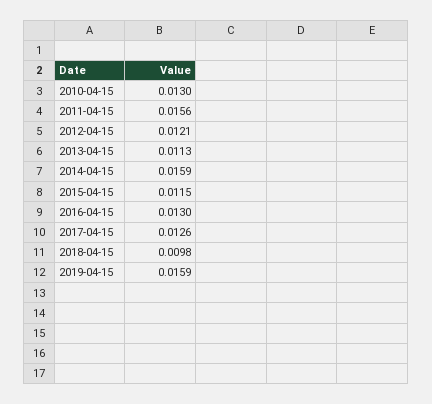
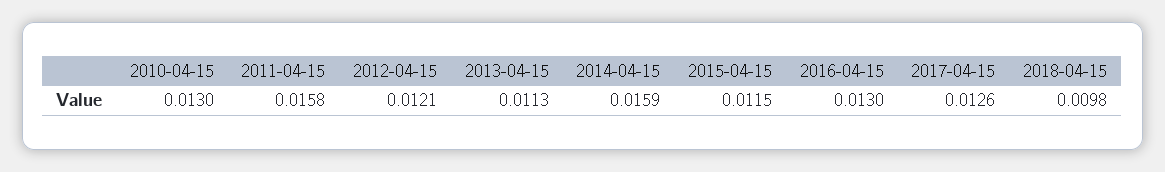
  {
    "2010-04-15": 0.013,
-   "2011-04-15": 0.0156,
+   "2011-04-15": 0.0158,
    "2012-04-15": 0.0121,
    "2013-04-15": 0.0113,
    "2014-04-15": 0.0159,
    "2015-04-15": 0.0115,
    "2016-04-15": 0.013,
    "2017-04-15": 0.0126,
-   "2018-04-15": 0.0098,
+   "2018-04-15": 0.0098
-   "2019-04-15": 0.0159
  }

